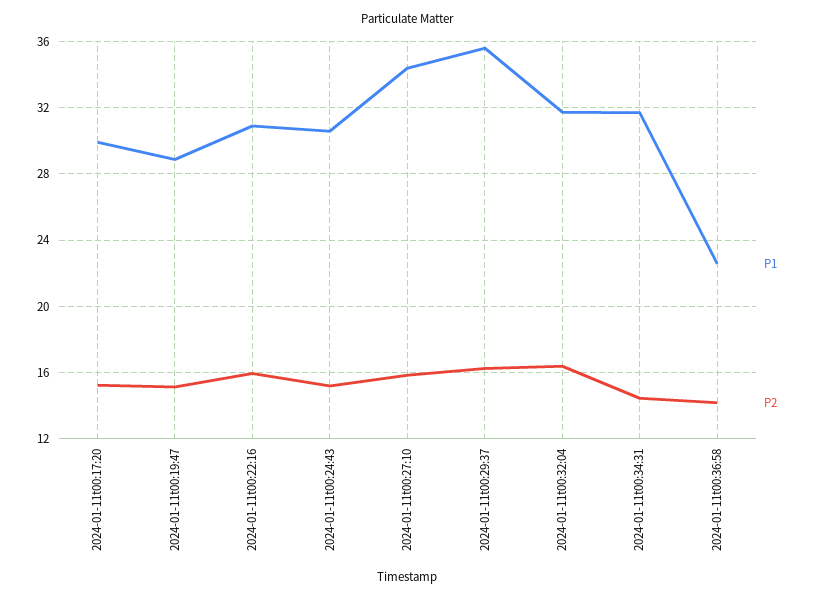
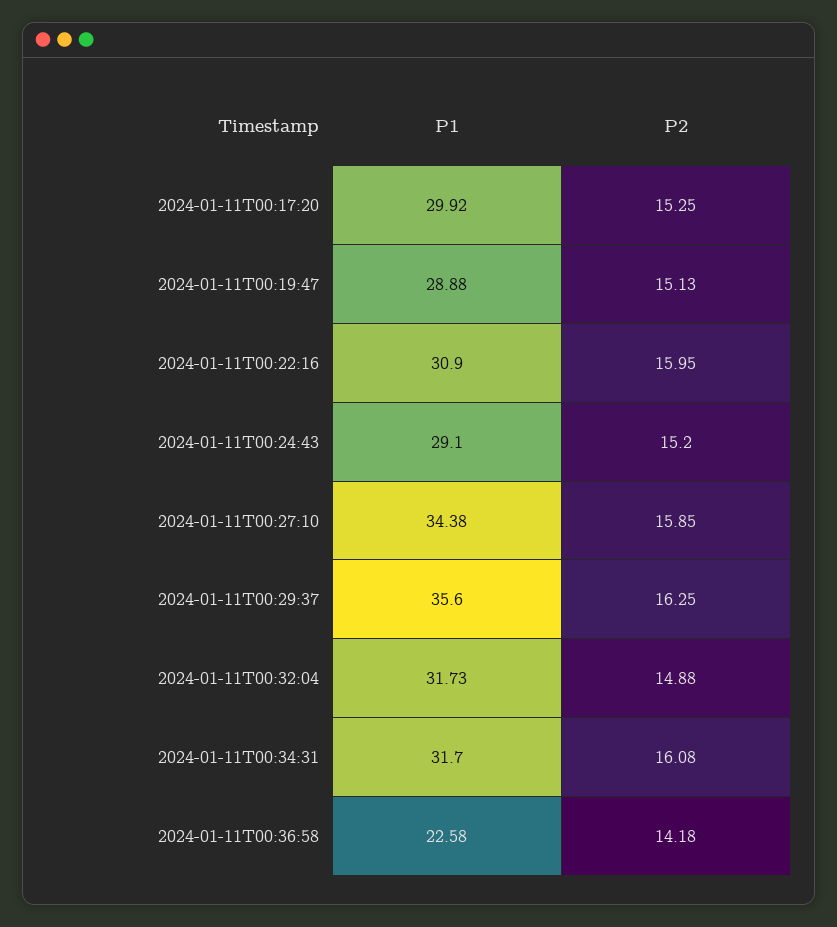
  {
    "P1": {
      "2024-01-11t00:17:20": 29.92,
      "2024-01-11t00:19:47": 28.88,
      "2024-01-11t00:22:16": 30.9,
-     "2024-01-11t00:24:43": 30.5,
+     "2024-01-11t00:24:43": 29.1,
      "2024-01-11t00:27:10": 34.38,
      "2024-01-11t00:29:37": 35.6,
      "2024-01-11t00:32:04": 31.73,
      "2024-01-11t00:34:31": 31.7,
      "2024-01-11t00:36:58": 22.58
    },
    "P2": {
      "2024-01-11t00:17:20": 15.25,
      "2024-01-11t00:19:47": 15.13,
      "2024-01-11t00:22:16": 15.95,
      "2024-01-11t00:24:43": 15.2,
      "2024-01-11t00:27:10": 15.85,
      "2024-01-11t00:29:37": 16.25,
-     "2024-01-11t00:32:04": 16.5,
+     "2024-01-11t00:32:04": 14.88,
-     "2024-01-11t00:34:31": 14.5,
+     "2024-01-11t00:34:31": 16.08,
      "2024-01-11t00:36:58": 14.18
    }
  }

